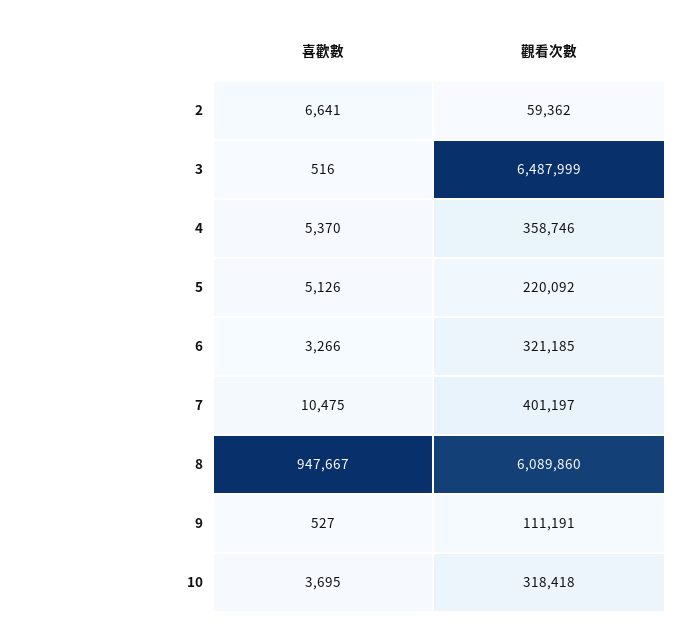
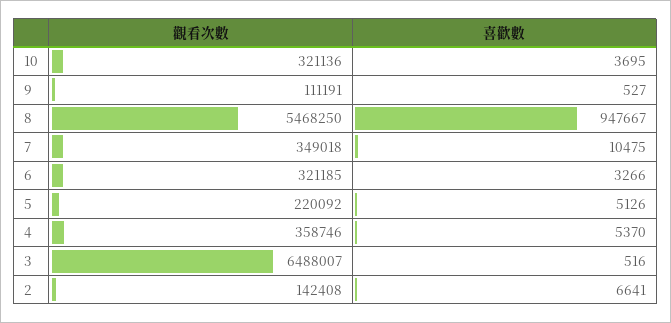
  {
    "喜歡數": {
      "2": 6641,
      "3": 516,
      "4": 5370,
      "5": 5126,
      "6": 3266,
      "7": 10475,
      "8": 947667,
      "9": 527,
      "10": 3695
    },
    "觀看次數": {
-     "2": 59362,
+     "2": 142408,
-     "3": 6487999,
+     "3": 6488007,
      "4": 358746,
      "5": 220092,
      "6": 321185,
-     "7": 401197,
+     "7": 349018,
-     "8": 6089860,
+     "8": 5468250,
      "9": 111191,
-     "10": 318418
+     "10": 321136
    }
  }

